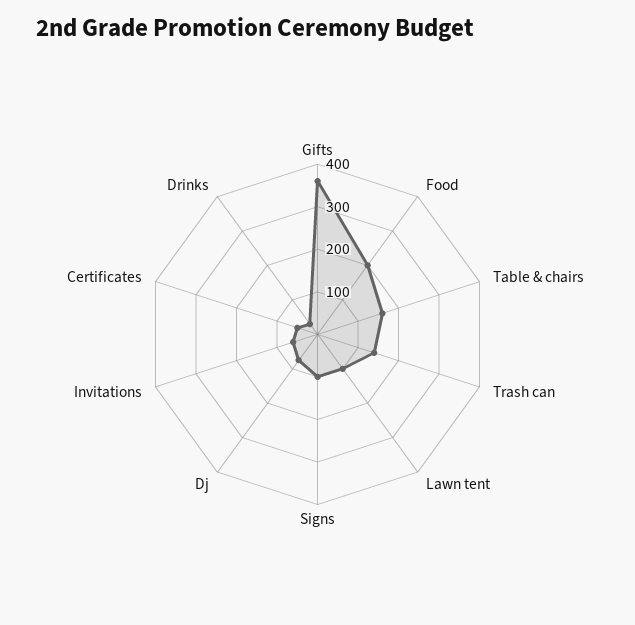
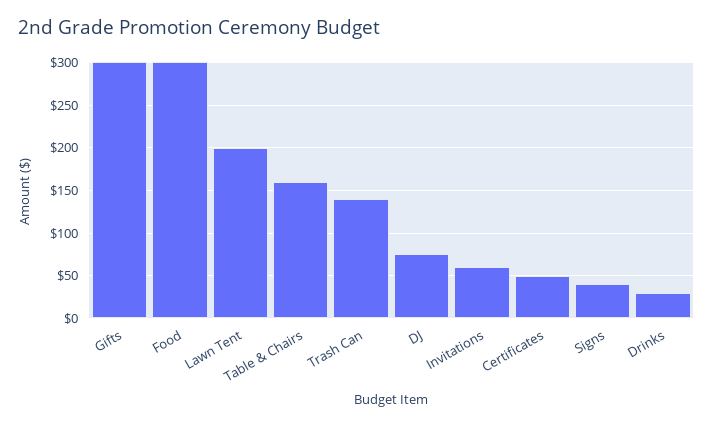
  {
-   "Gifts": 360,
+   "Gifts": 300,
-   "Food": 200,
+   "Food": 300,
    "Table & chairs": 160,
    "Trash can": 140,
-   "Lawn tent": 100,
+   "Lawn tent": 200,
-   "Signs": 100,
+   "Signs": 40,
    "Dj": 80,
    "Invitations": 60,
    "Certificates": 50,
    "Drinks": 30
  }

